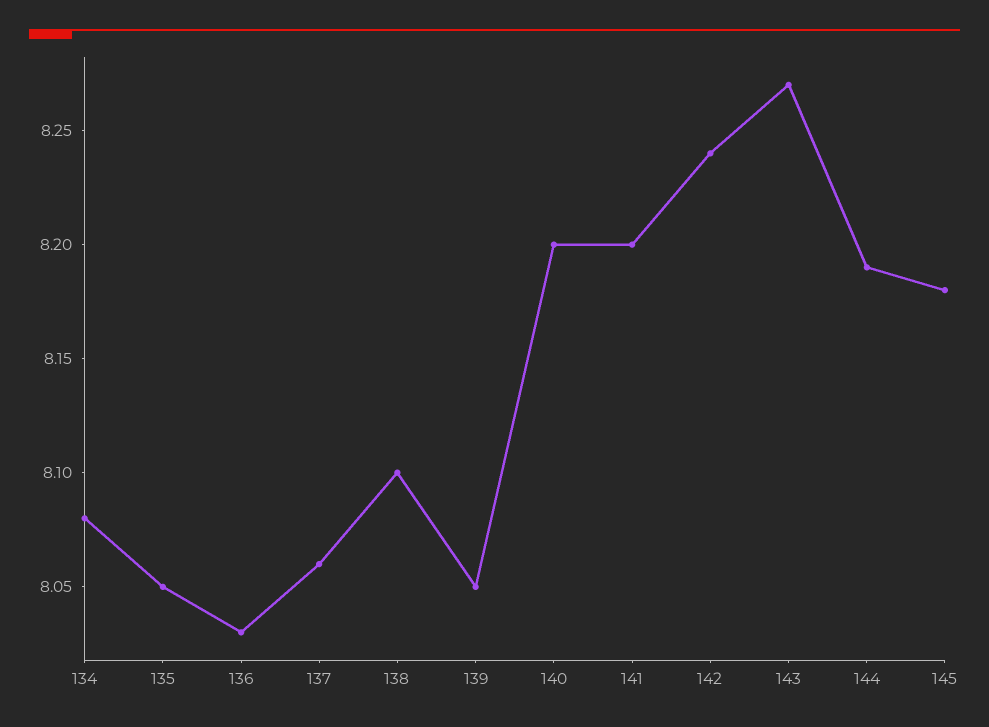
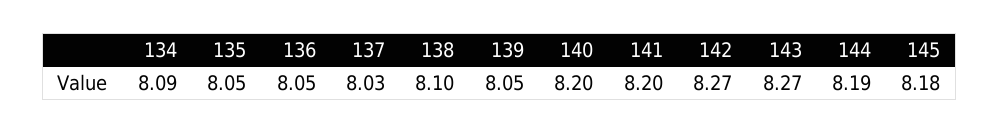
  {
-   "134": 8.08,
+   "134": 8.09,
    "135": 8.05,
-   "136": 8.03,
+   "136": 8.05,
-   "137": 8.06,
+   "137": 8.03,
    "138": 8.1,
    "139": 8.05,
    "140": 8.2,
    "141": 8.2,
-   "142": 8.24,
+   "142": 8.27,
    "143": 8.27,
    "144": 8.19,
    "145": 8.18
  }

